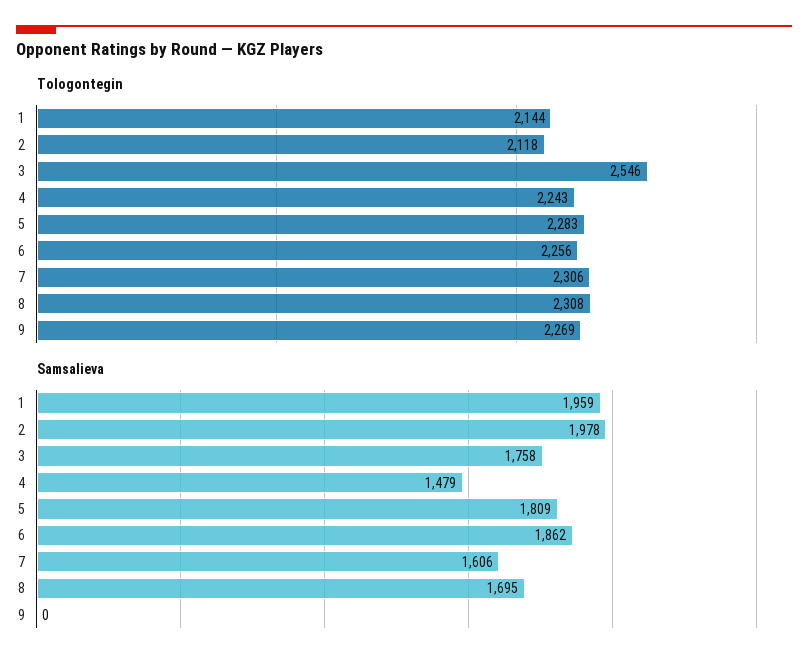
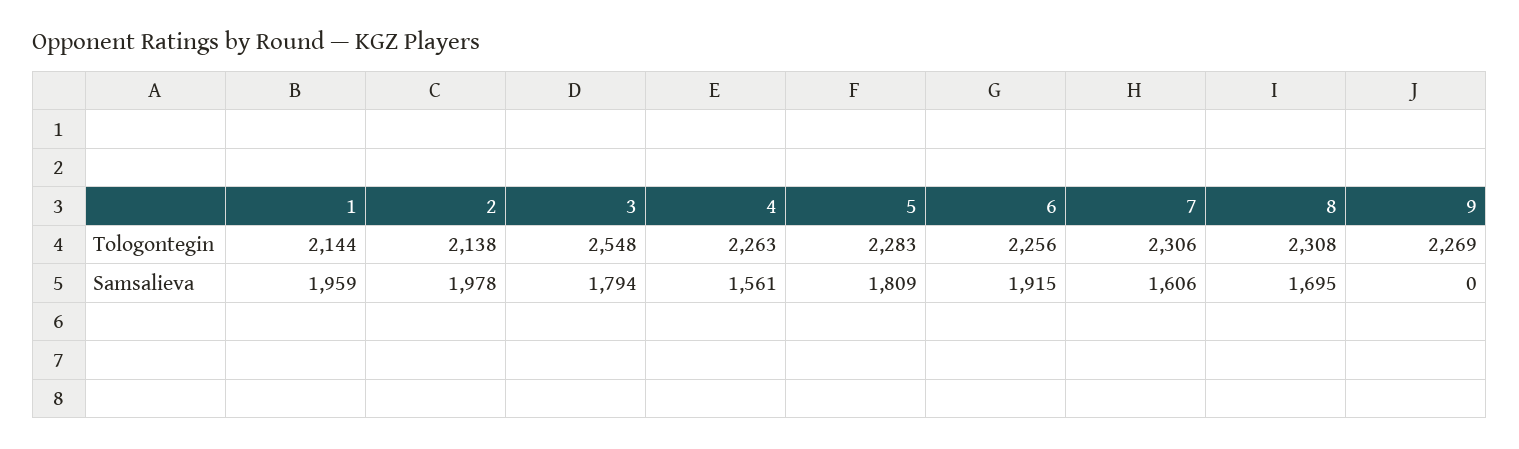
  {
    "Tologontegin": {
      "1": 2144,
-     "2": 2118,
+     "2": 2138,
-     "3": 2546,
+     "3": 2548,
-     "4": 2243,
+     "4": 2263,
      "5": 2283,
      "6": 2256,
      "7": 2306,
      "8": 2308,
      "9": 2269
    },
    "Samsalieva": {
      "1": 1959,
      "2": 1978,
-     "3": 1758,
+     "3": 1794,
-     "4": 1479,
+     "4": 1561,
      "5": 1809,
-     "6": 1862,
+     "6": 1915,
      "7": 1606,
      "8": 1695,
      "9": 0
    }
  }

